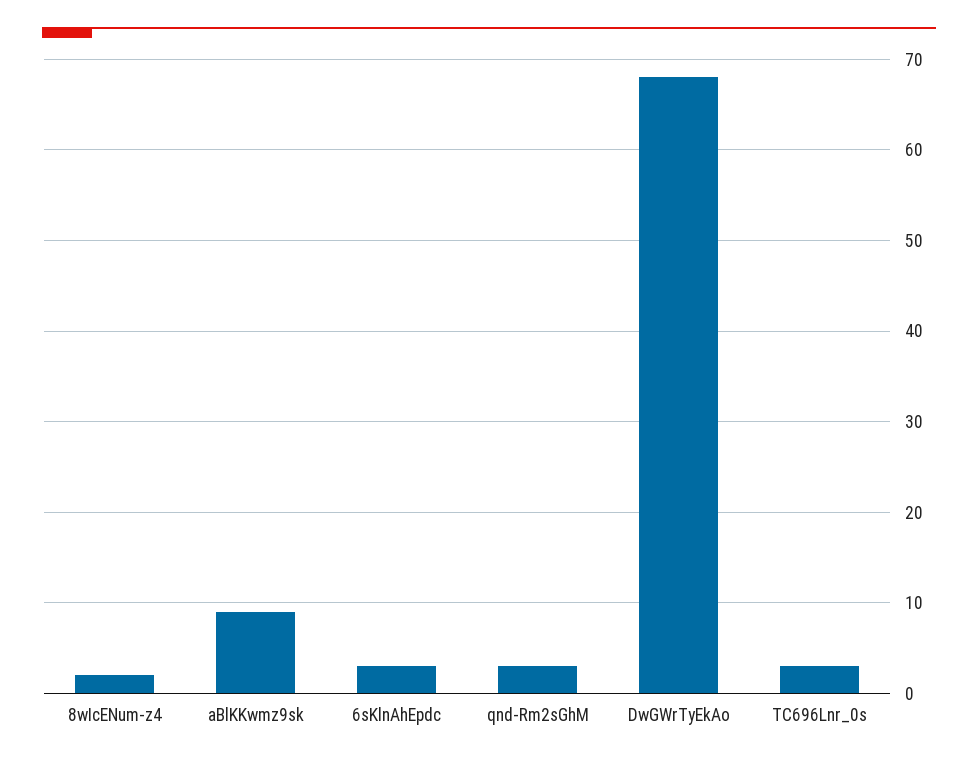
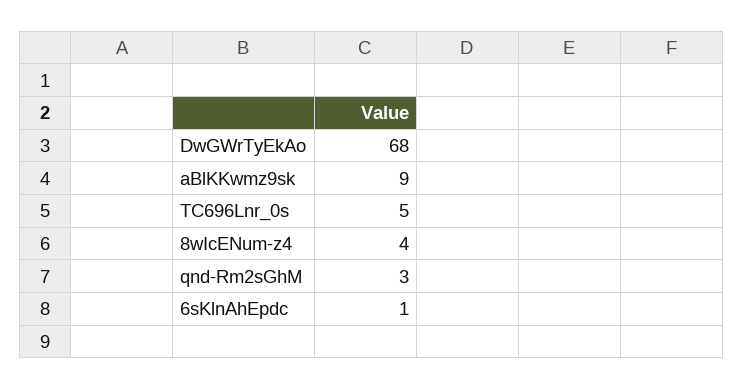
  {
-   "8wIcENum-z4": 2,
+   "8wIcENum-z4": 4,
    "aBlKKwmz9sk": 9,
-   "6sKlnAhEpdc": 3,
+   "6sKlnAhEpdc": 1,
    "qnd-Rm2sGhM": 3,
    "DwGWrTyEkAo": 68,
-   "TC696Lnr_0s": 3
+   "TC696Lnr_0s": 5
  }

